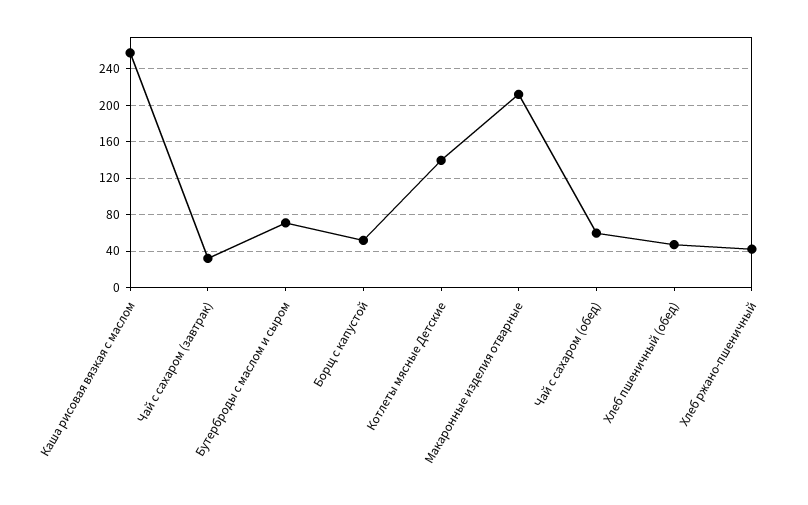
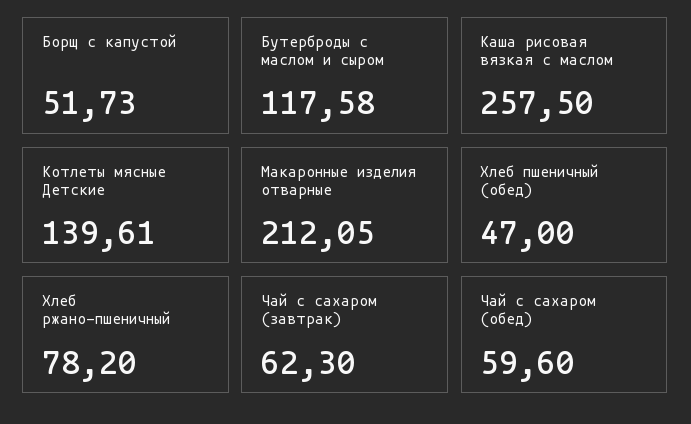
  {
    "Каша рисовая вязкая с маслом": 257.5,
-   "Чай с сахаром (завтрак)": 30,
+   "Чай с сахаром (завтрак)": 62.3,
-   "Бутерброды с маслом и сыром": 70,
+   "Бутерброды с маслом и сыром": 117.58,
    "Борщ с капустой": 51.73,
    "Котлеты мясные Детские": 139.61,
    "Макаронные изделия отварные": 212.05,
    "Чай с сахаром (обед)": 59.6,
    "Хлеб пшеничный (обед)": 47,
-   "Хлеб ржано-пшеничный": 40
+   "Хлеб ржано-пшеничный": 78.2
  }

